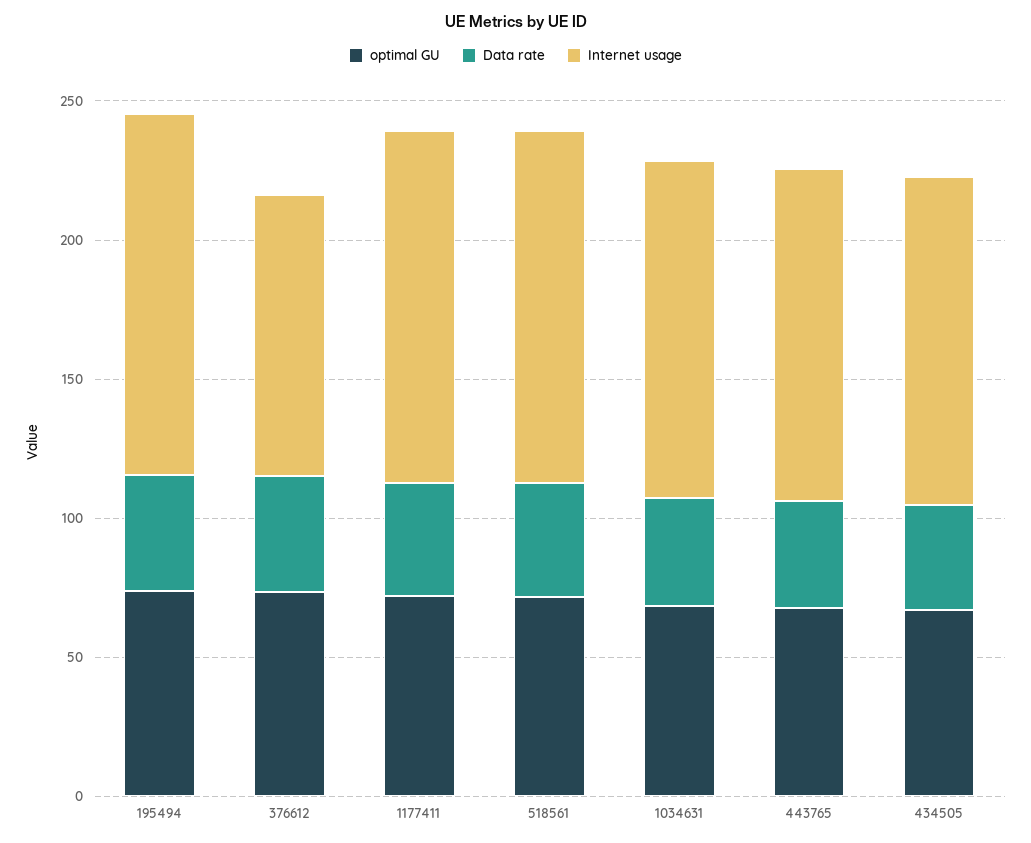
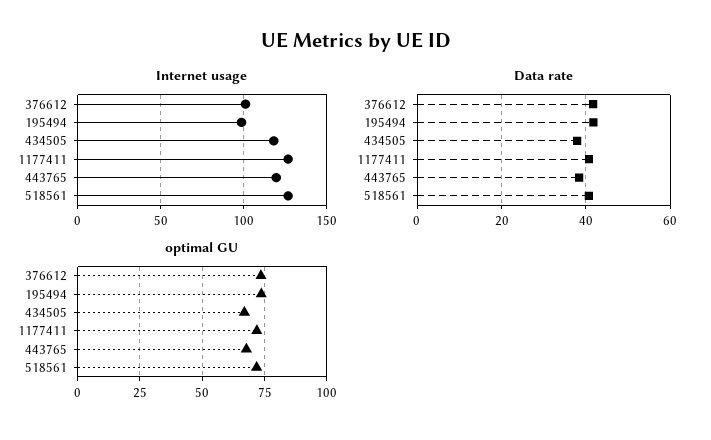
  {
    "optimal GU": {
      "195494": 72.5,
      "376612": 72.5,
      "1177411": 72.5,
      "518561": 72.5,
-     "1034631": 70,
      "443765": 67.5,
      "434505": 67.5
    },
    "Data rate": {
      "195494": 42,
      "376612": 42,
      "1177411": 40,
      "518561": 40,
-     "1034631": 40,
      "443765": 38,
      "434505": 38
    },
    "Internet usage": {
-     "195494": 130,
+     "195494": 100,
      "376612": 100,
      "1177411": 125,
      "518561": 125,
-     "1034631": 120,
      "443765": 120,
      "434505": 120
    }
  }

